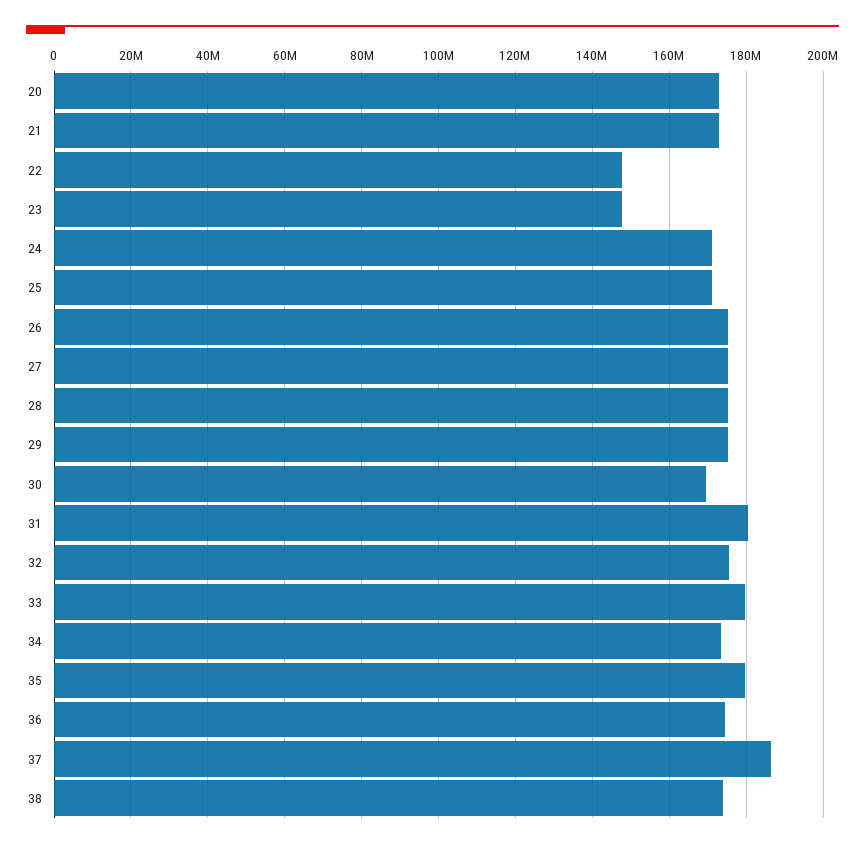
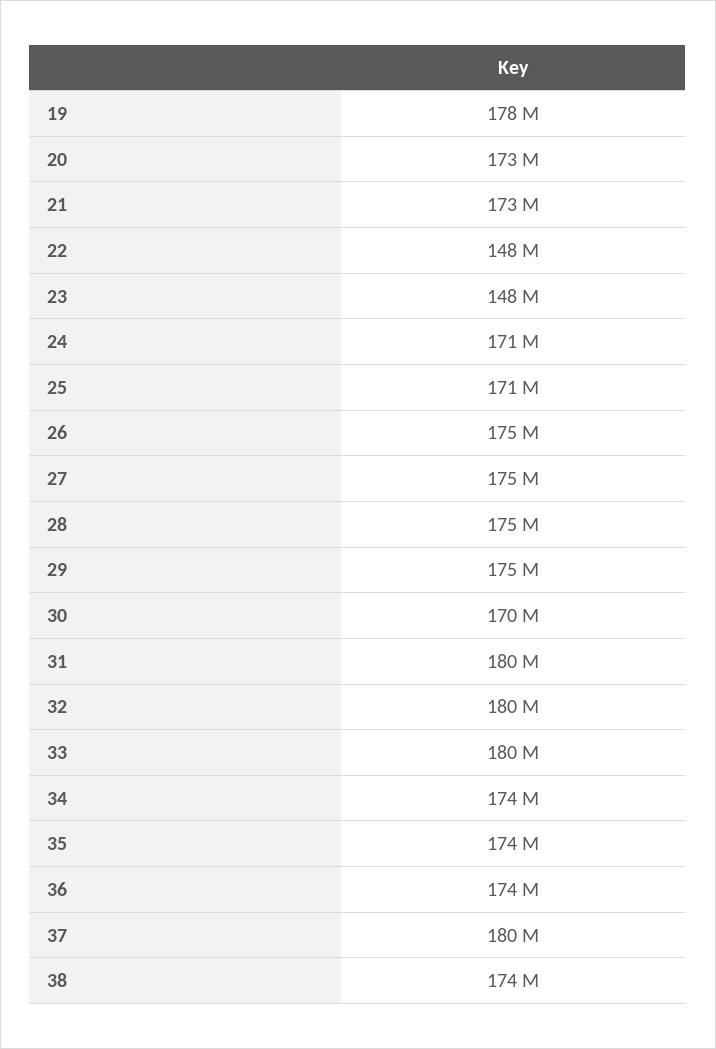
  {
    "20": 173000000,
    "21": 173000000,
    "22": 148000000,
    "23": 148000000,
    "24": 171000000,
    "25": 171000000,
    "26": 175000000,
    "27": 175000000,
    "28": 175000000,
    "29": 175000000,
    "30": 170000000,
    "31": 180000000,
-   "32": 176000000,
+   "32": 180000000,
    "33": 180000000,
    "34": 174000000,
-   "35": 180000000,
+   "35": 174000000,
    "36": 174000000,
-   "37": 186000000,
+   "37": 180000000,
-   "38": 174000000
+   "38": 174000000,
+   "19": 178000000
  }

